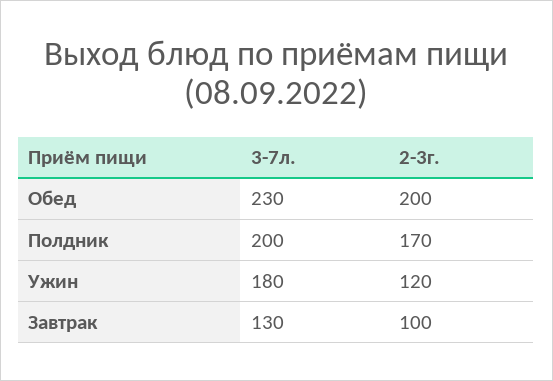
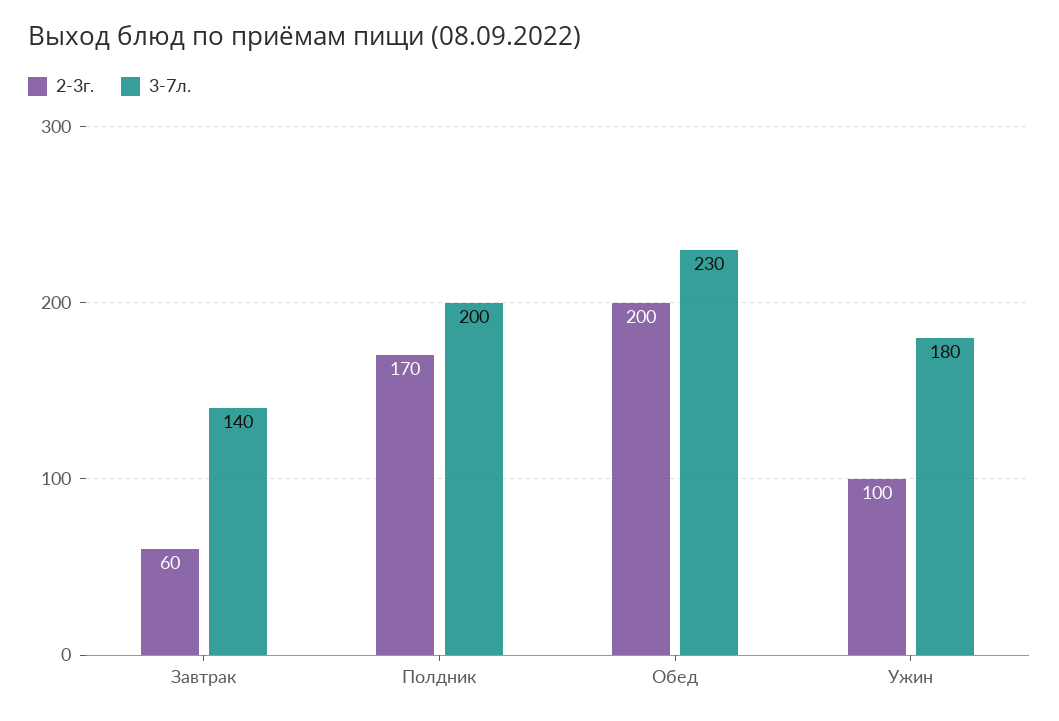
  {
    "3-7л.": {
      "Обед": 230,
      "Полдник": 200,
      "Ужин": 180,
-     "Завтрак": 130
+     "Завтрак": 140
    },
    "2-3г.": {
      "Обед": 200,
      "Полдник": 170,
-     "Ужин": 120,
+     "Ужин": 100,
-     "Завтрак": 100
+     "Завтрак": 60
    }
  }

